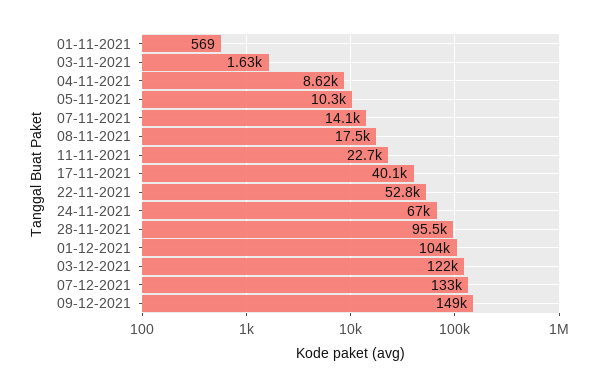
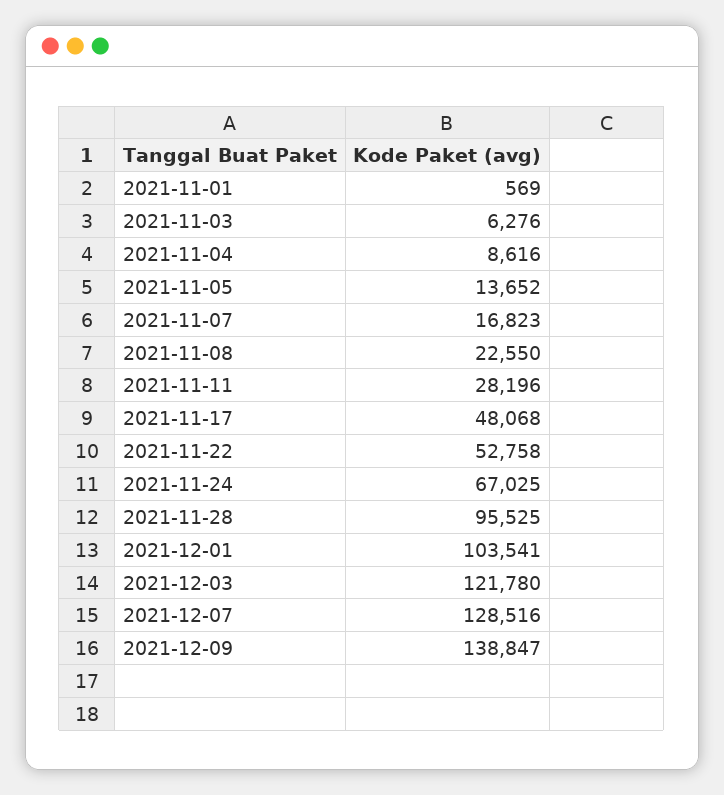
  {
    "01-11-2021": 569,
-   "03-11-2021": 1630,
+   "03-11-2021": 6276,
    "04-11-2021": 8616,
-   "05-11-2021": 10300,
+   "05-11-2021": 13652,
-   "07-11-2021": 14100,
+   "07-11-2021": 16823,
-   "08-11-2021": 17500,
+   "08-11-2021": 22550,
-   "11-11-2021": 22700,
+   "11-11-2021": 28196,
-   "17-11-2021": 40100,
+   "17-11-2021": 48068,
    "22-11-2021": 52758,
    "24-11-2021": 67025,
    "28-11-2021": 95525,
    "01-12-2021": 103541,
    "03-12-2021": 121780,
-   "07-12-2021": 133000,
+   "07-12-2021": 128516,
-   "09-12-2021": 149000
+   "09-12-2021": 138847
  }

